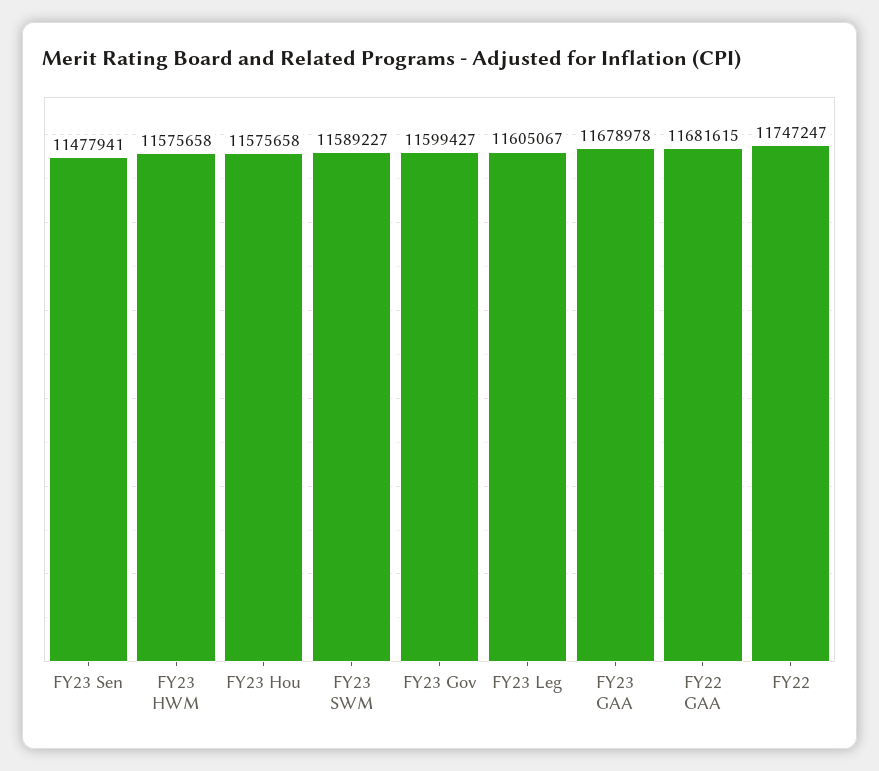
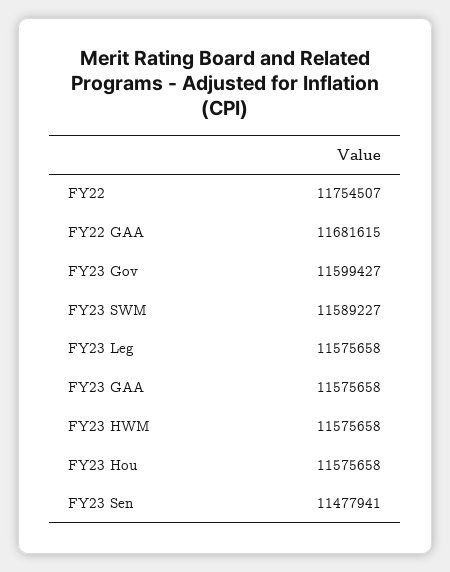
  {
    "FY23 Sen": 11477941,
    "FY23 HWM": 11575658,
    "FY23 Hou": 11575658,
    "FY23 SWM": 11589227,
    "FY23 Gov": 11599427,
-   "FY23 Leg": 11605067,
+   "FY23 Leg": 11575658,
-   "FY23 GAA": 11678978,
+   "FY23 GAA": 11575658,
    "FY22 GAA": 11681615,
-   "FY22": 11747247
+   "FY22": 11754507
  }

